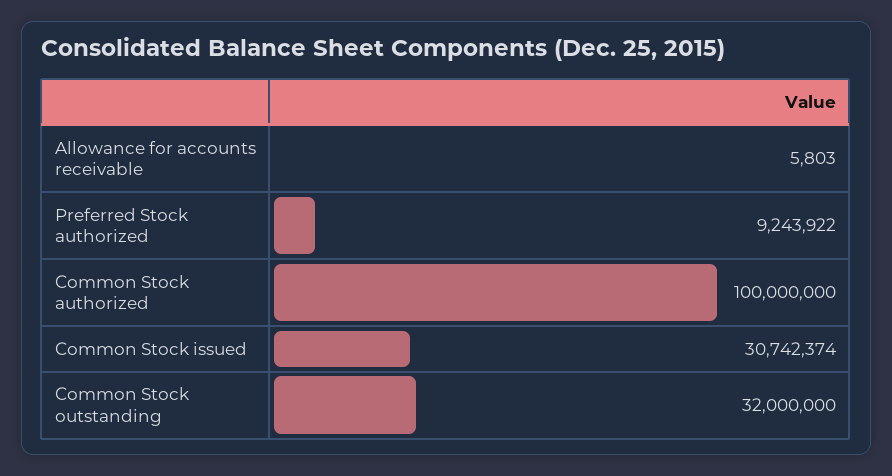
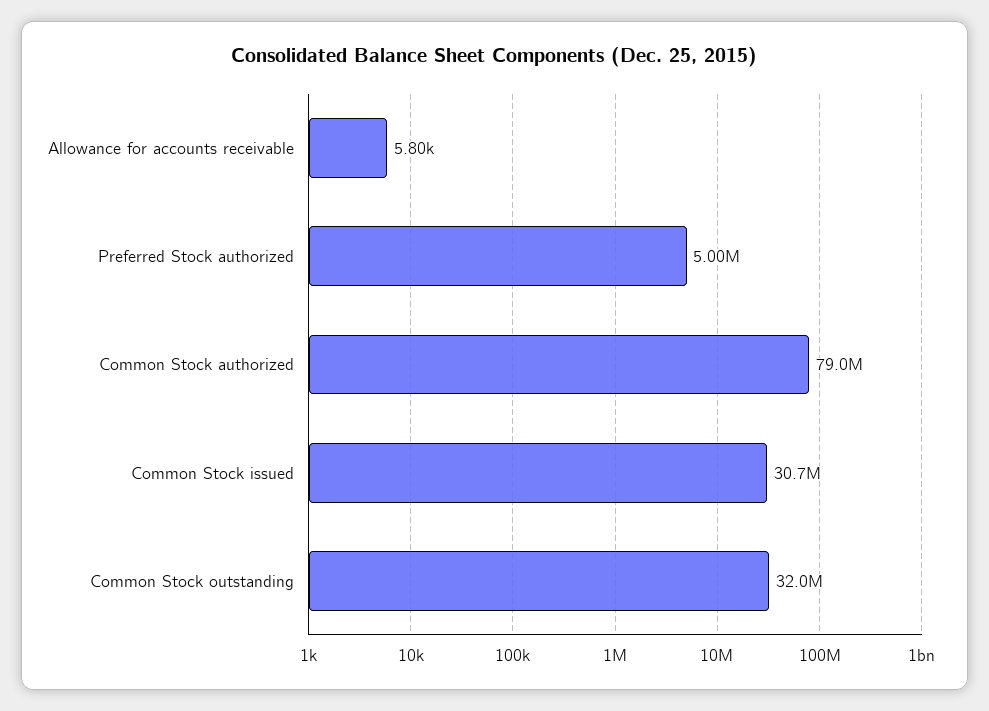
  {
    "Allowance for accounts receivable": 5803,
-   "Preferred Stock authorized": 9243922,
+   "Preferred Stock authorized": 5000000,
-   "Common Stock authorized": 100000000,
+   "Common Stock authorized": 79000000,
    "Common Stock issued": 30742374,
    "Common Stock outstanding": 32000000
  }

